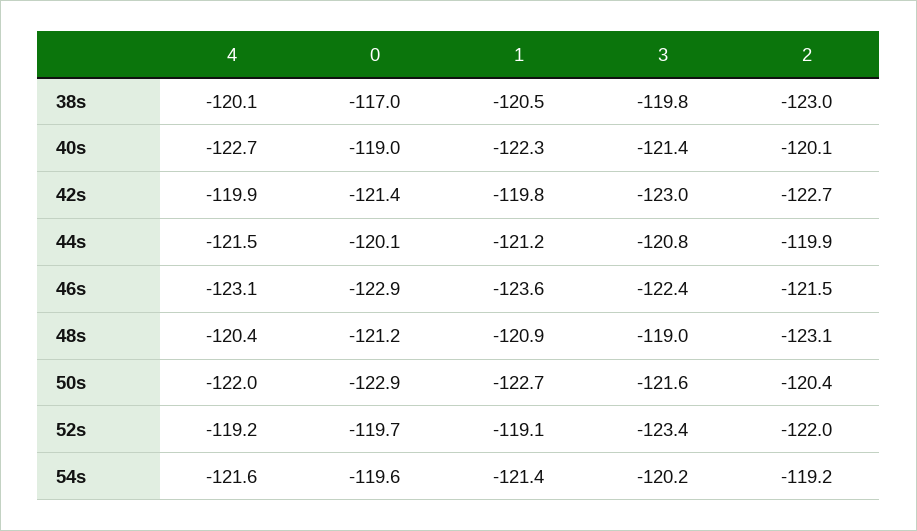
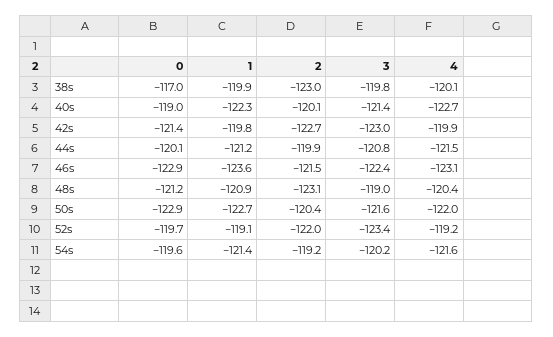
  {
    "4": {
      "38s": -120.1,
      "40s": -122.7,
      "42s": -119.9,
      "44s": -121.5,
      "46s": -123.1,
      "48s": -120.4,
      "50s": -122,
      "52s": -119.2,
      "54s": -121.6
    },
    "0": {
      "38s": -117,
      "40s": -119,
      "42s": -121.4,
      "44s": -120.1,
      "46s": -122.9,
      "48s": -121.2,
      "50s": -122.9,
      "52s": -119.7,
      "54s": -119.6
    },
    "1": {
-     "38s": -120.5,
+     "38s": -119.9,
      "40s": -122.3,
      "42s": -119.8,
      "44s": -121.2,
      "46s": -123.6,
      "48s": -120.9,
      "50s": -122.7,
      "52s": -119.1,
      "54s": -121.4
    },
    "3": {
      "38s": -119.8,
      "40s": -121.4,
      "42s": -123,
      "44s": -120.8,
      "46s": -122.4,
      "48s": -119,
      "50s": -121.6,
      "52s": -123.4,
      "54s": -120.2
    },
    "2": {
      "38s": -123,
      "40s": -120.1,
      "42s": -122.7,
      "44s": -119.9,
      "46s": -121.5,
      "48s": -123.1,
      "50s": -120.4,
      "52s": -122,
      "54s": -119.2
    }
  }

